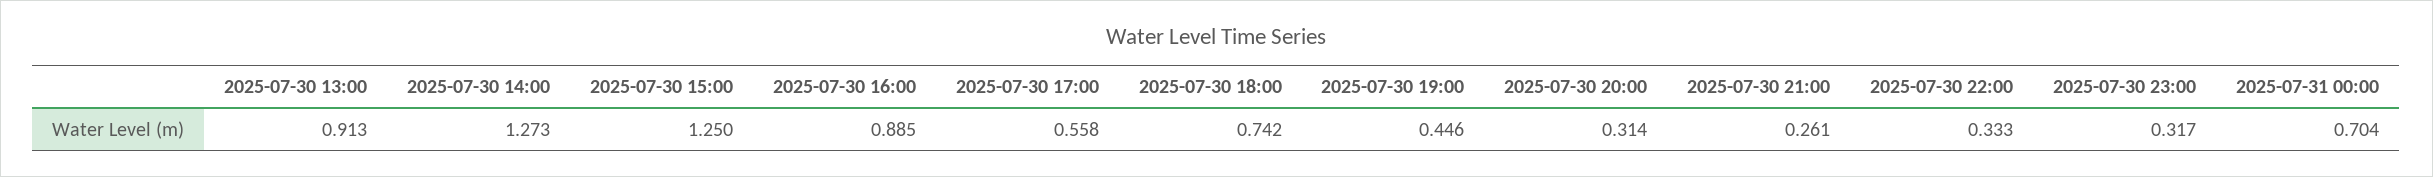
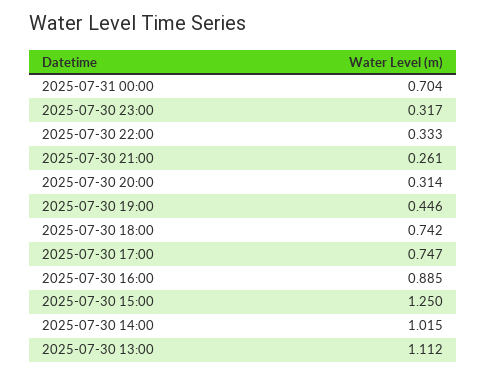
  {
-   "2025-07-30 13:00": 0.913,
+   "2025-07-30 13:00": 1.112,
-   "2025-07-30 14:00": 1.273,
+   "2025-07-30 14:00": 1.015,
    "2025-07-30 15:00": 1.25,
    "2025-07-30 16:00": 0.885,
-   "2025-07-30 17:00": 0.558,
+   "2025-07-30 17:00": 0.747,
    "2025-07-30 18:00": 0.742,
    "2025-07-30 19:00": 0.446,
    "2025-07-30 20:00": 0.314,
    "2025-07-30 21:00": 0.261,
    "2025-07-30 22:00": 0.333,
    "2025-07-30 23:00": 0.317,
    "2025-07-31 00:00": 0.704
  }

